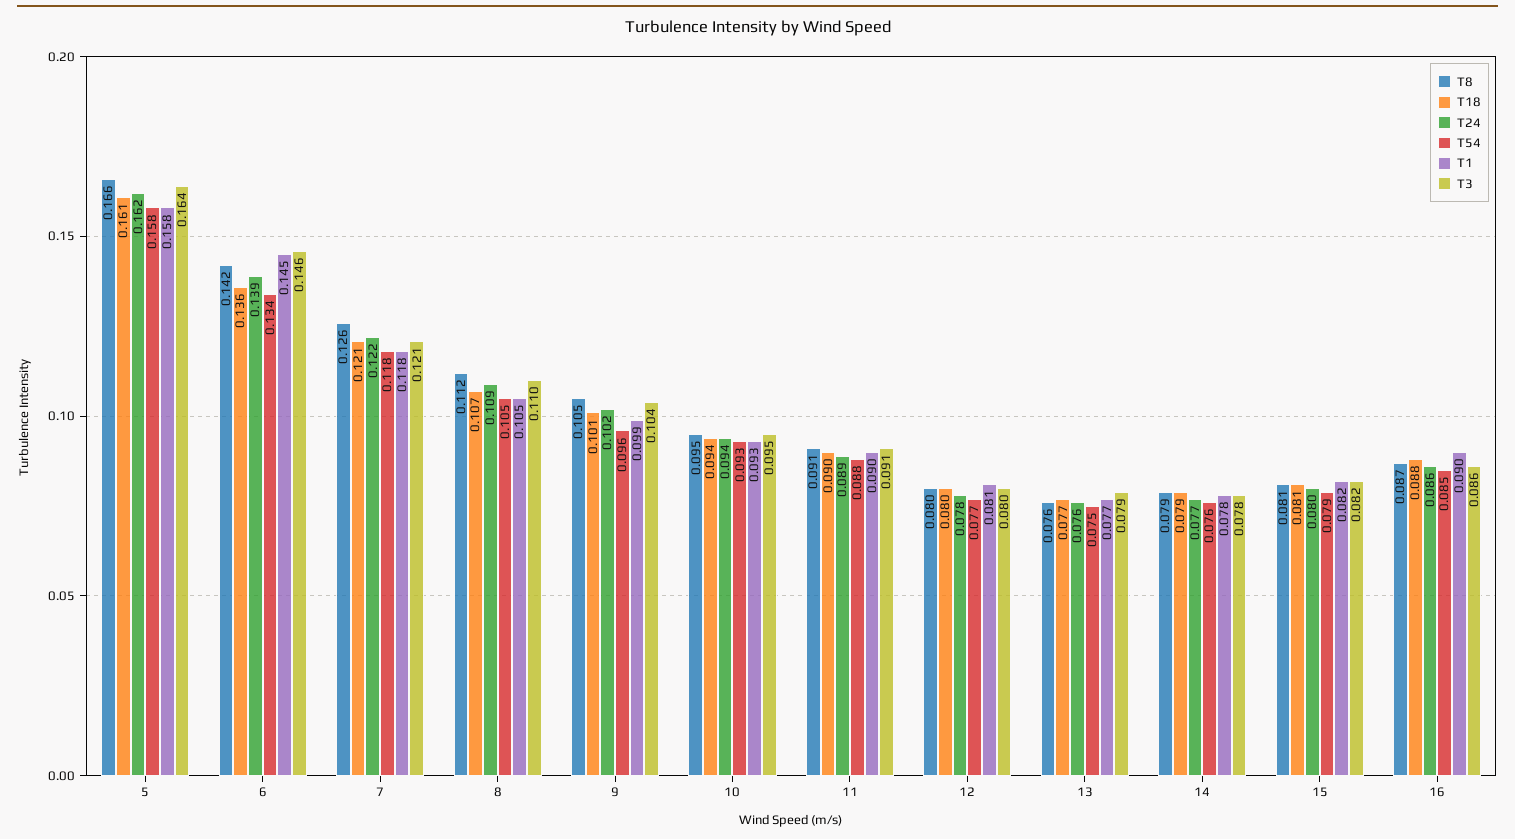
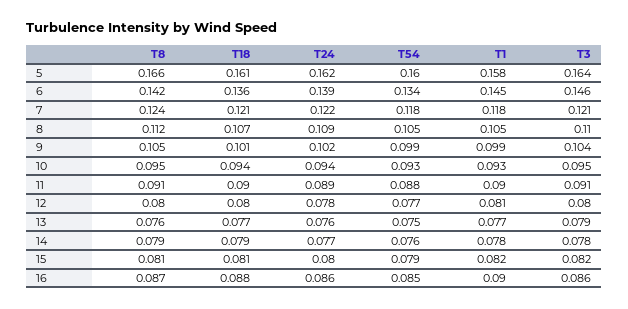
  {
    "T8": {
      "5": 0.166,
      "6": 0.142,
-     "7": 0.126,
+     "7": 0.124,
      "8": 0.112,
      "9": 0.105,
      "10": 0.095,
      "11": 0.091,
      "12": 0.08,
      "13": 0.076,
      "14": 0.079,
      "15": 0.081,
      "16": 0.087
    },
    "T18": {
      "5": 0.161,
      "6": 0.136,
      "7": 0.121,
      "8": 0.107,
      "9": 0.101,
      "10": 0.094,
      "11": 0.09,
      "12": 0.08,
      "13": 0.077,
      "14": 0.079,
      "15": 0.081,
      "16": 0.088
    },
    "T24": {
      "5": 0.162,
      "6": 0.139,
      "7": 0.122,
      "8": 0.109,
      "9": 0.102,
      "10": 0.094,
      "11": 0.089,
      "12": 0.078,
      "13": 0.076,
      "14": 0.077,
      "15": 0.08,
      "16": 0.086
    },
    "T54": {
-     "5": 0.158,
+     "5": 0.16,
      "6": 0.134,
      "7": 0.118,
      "8": 0.105,
-     "9": 0.096,
+     "9": 0.099,
      "10": 0.093,
      "11": 0.088,
      "12": 0.077,
      "13": 0.075,
      "14": 0.076,
      "15": 0.079,
      "16": 0.085
    },
    "T1": {
      "5": 0.158,
      "6": 0.145,
      "7": 0.118,
      "8": 0.105,
      "9": 0.099,
      "10": 0.093,
      "11": 0.09,
      "12": 0.081,
      "13": 0.077,
      "14": 0.078,
      "15": 0.082,
      "16": 0.09
    },
    "T3": {
      "5": 0.164,
      "6": 0.146,
      "7": 0.121,
      "8": 0.11,
      "9": 0.104,
      "10": 0.095,
      "11": 0.091,
      "12": 0.08,
      "13": 0.079,
      "14": 0.078,
      "15": 0.082,
      "16": 0.086
    }
  }

